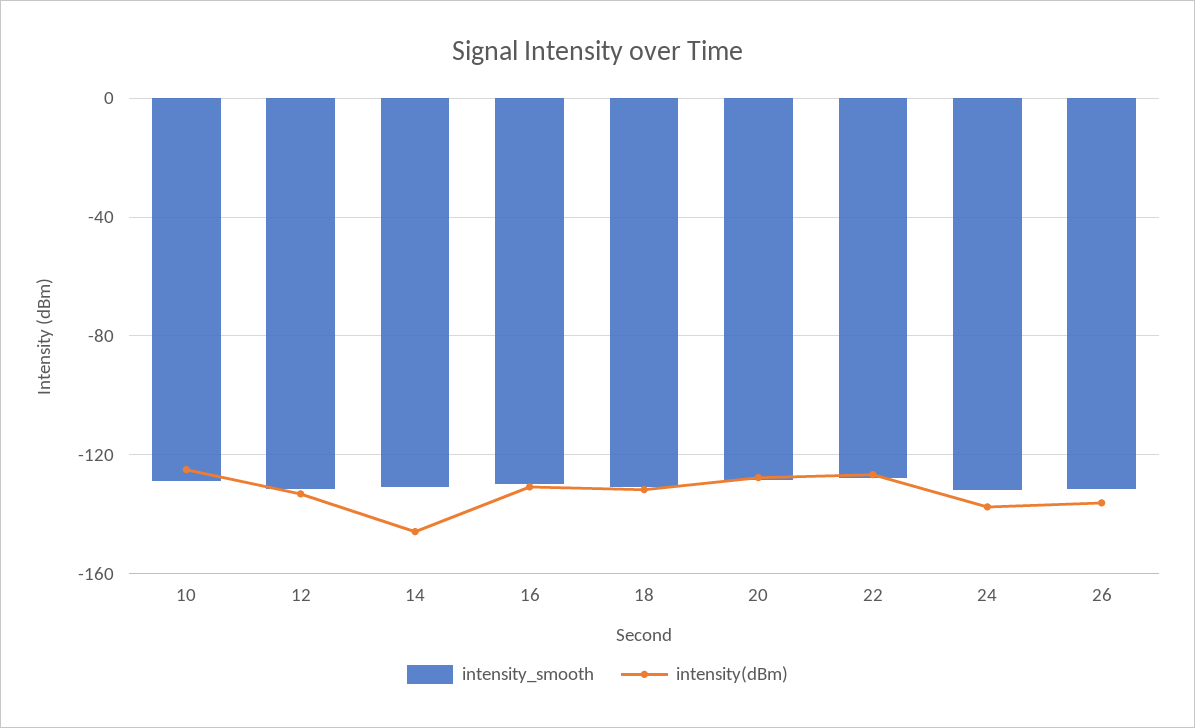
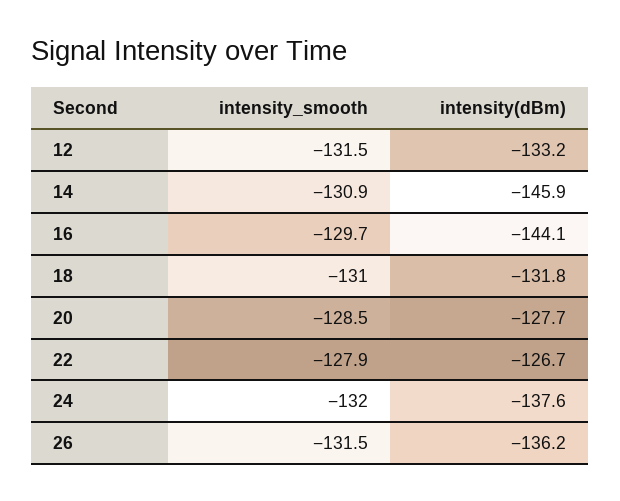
  {
    "intensity_smooth": {
-     "10": -130,
      "12": -131.5,
      "14": -130.9,
      "16": -129.7,
      "18": -131,
      "20": -128.5,
      "22": -127.9,
      "24": -132,
      "26": -131.5
    },
    "intensity(dBm)": {
-     "10": -125,
      "12": -133.2,
      "14": -145.9,
-     "16": -130,
+     "16": -144.1,
      "18": -131.8,
      "20": -127.7,
      "22": -126.7,
      "24": -137.6,
      "26": -136.2
    }
  }

